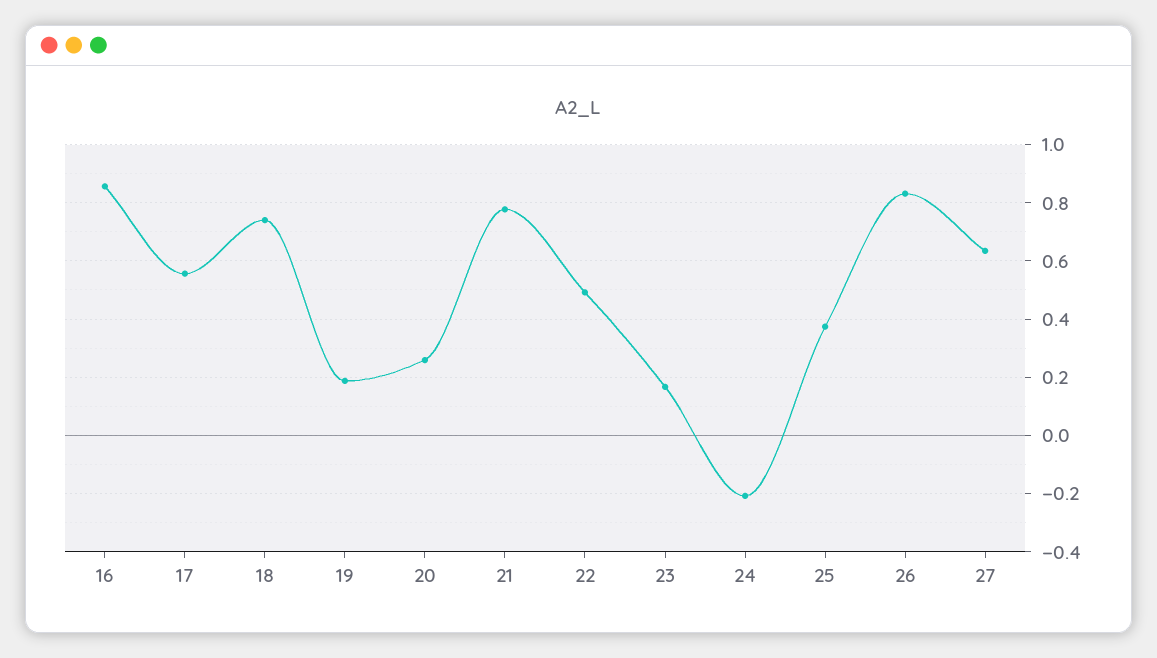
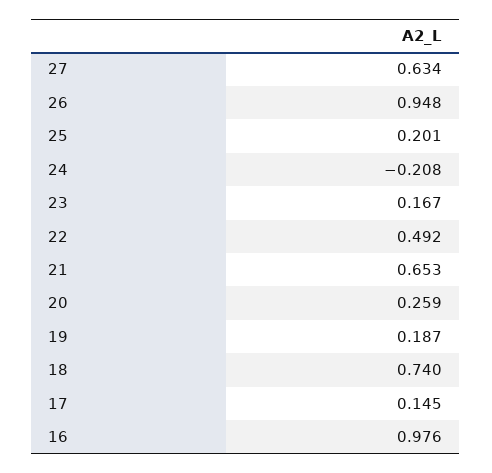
  {
-   "16": 0.85,
+   "16": 0.976,
-   "17": 0.55,
+   "17": 0.145,
    "18": 0.74,
    "19": 0.187,
    "20": 0.259,
-   "21": 0.775,
+   "21": 0.653,
    "22": 0.492,
    "23": 0.167,
    "24": -0.208,
-   "25": 0.375,
+   "25": 0.201,
-   "26": 0.825,
+   "26": 0.948,
    "27": 0.634
  }

